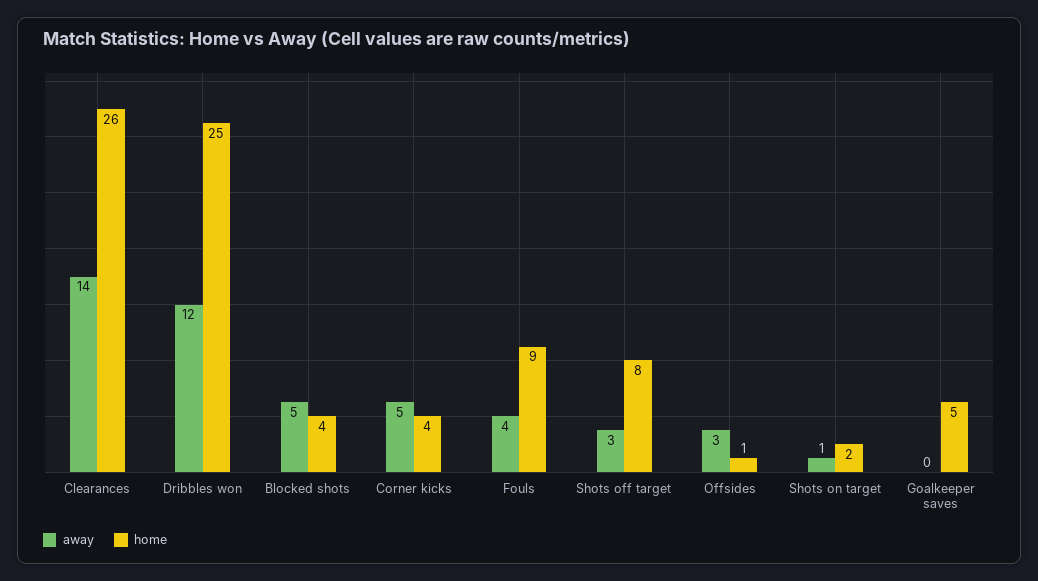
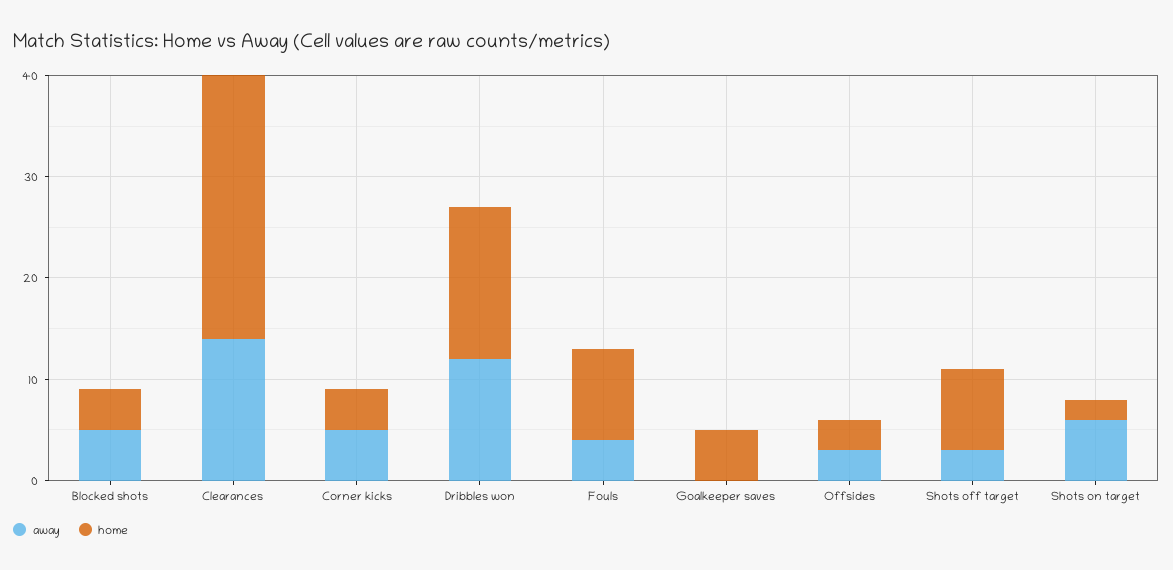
  {
    "away": {
      "Clearances": 14,
      "Dribbles won": 12,
      "Blocked shots": 5,
      "Corner kicks": 5,
      "Fouls": 4,
      "Shots off target": 3,
      "Offsides": 3,
-     "Shots on target": 1,
+     "Shots on target": 6,
      "Goalkeeper saves": 0
    },
    "home": {
      "Clearances": 26,
-     "Dribbles won": 25,
+     "Dribbles won": 15,
      "Blocked shots": 4,
      "Corner kicks": 4,
      "Fouls": 9,
      "Shots off target": 8,
-     "Offsides": 1,
+     "Offsides": 3,
      "Shots on target": 2,
      "Goalkeeper saves": 5
    }
  }

